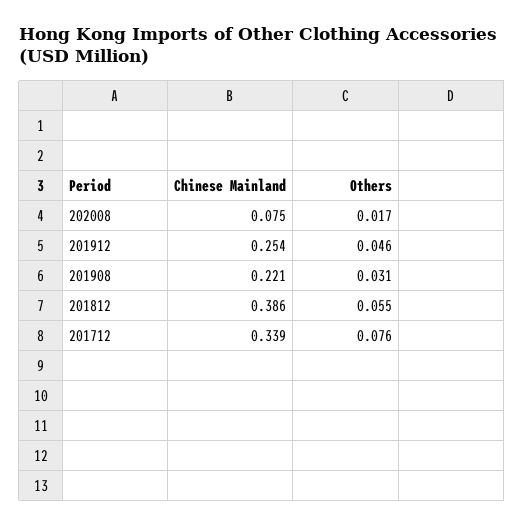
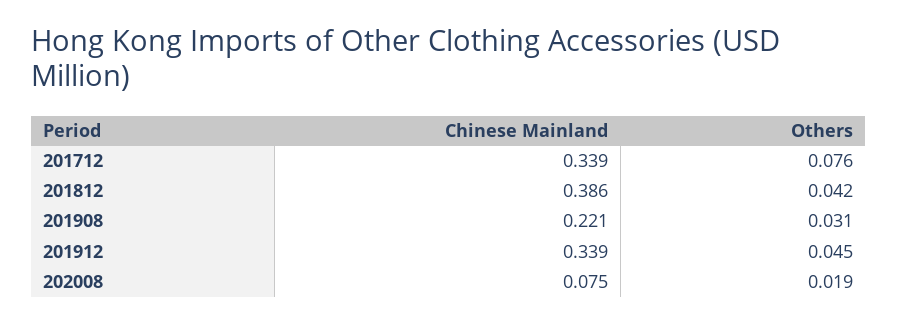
  {
    "Chinese Mainland": {
      "202008": 0.075,
-     "201912": 0.254,
+     "201912": 0.339,
      "201908": 0.221,
      "201812": 0.386,
      "201712": 0.339
    },
    "Others": {
-     "202008": 0.017,
+     "202008": 0.019,
-     "201912": 0.046,
+     "201912": 0.045,
      "201908": 0.031,
-     "201812": 0.055,
+     "201812": 0.042,
      "201712": 0.076
    }
  }

